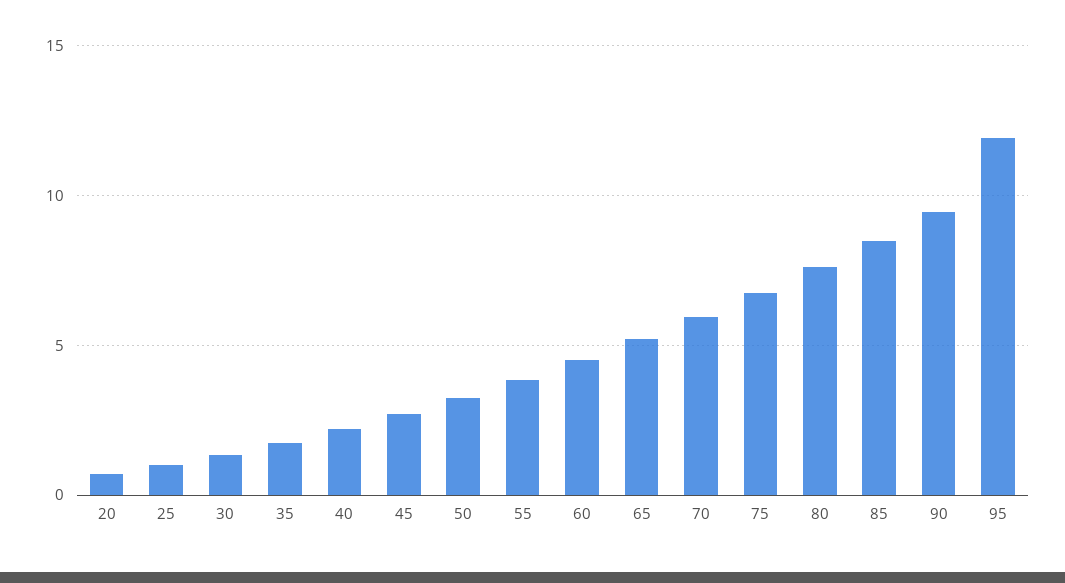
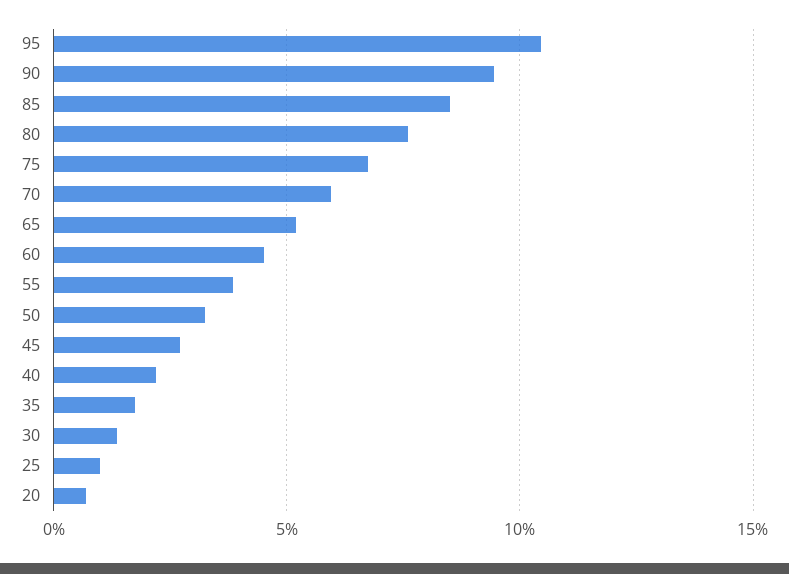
  {
    "20": 0.5,
    "25": 1,
    "30": 1.5,
    "35": 2,
    "40": 2,
    "45": 2.5,
    "50": 3.5,
    "55": 4,
    "60": 4.5,
    "65": 5,
    "70": 6,
    "75": 7,
    "80": 7.5,
    "85": 8.5,
    "90": 9.5,
-   "95": 12
+   "95": 10.5
  }

